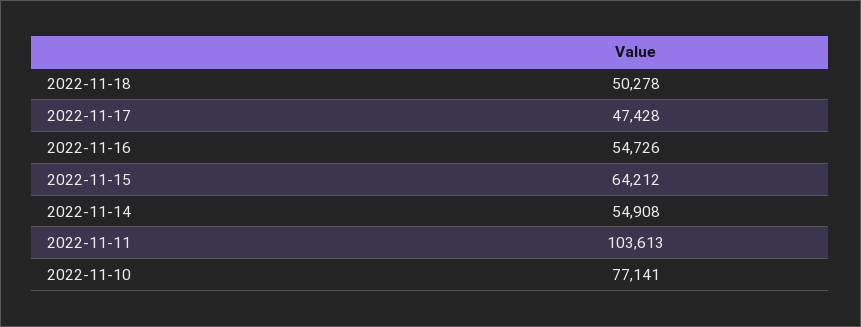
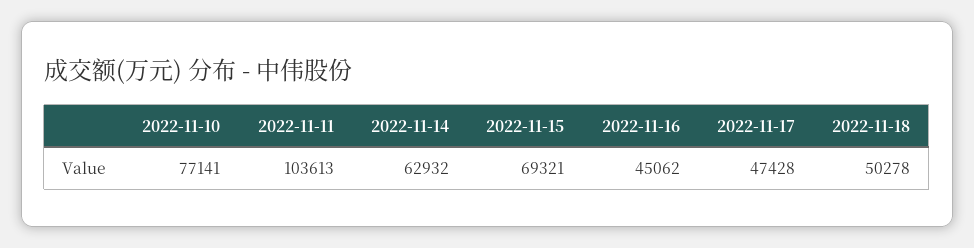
  {
    "2022-11-18": 50278,
    "2022-11-17": 47428,
-   "2022-11-16": 54726,
+   "2022-11-16": 45062,
-   "2022-11-15": 64212,
+   "2022-11-15": 69321,
-   "2022-11-14": 54908,
+   "2022-11-14": 62932,
    "2022-11-11": 103613,
    "2022-11-10": 77141
  }

